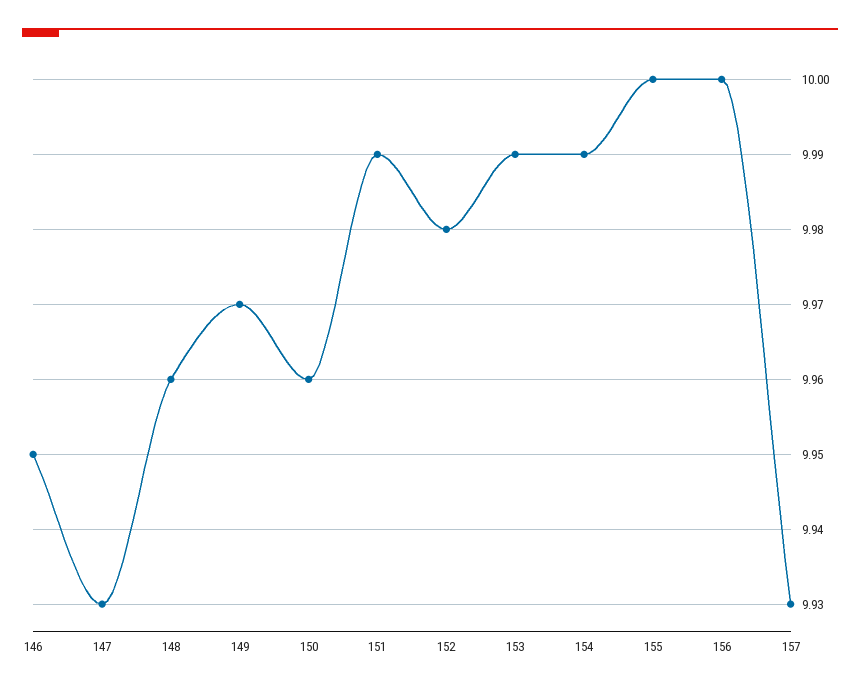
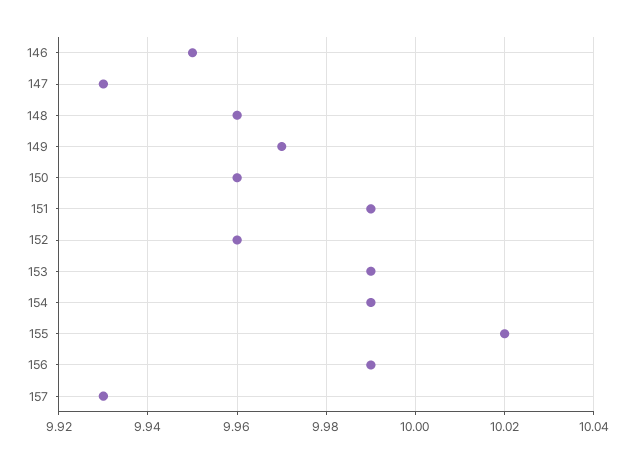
  {
    "146": 9.95,
    "147": 9.93,
    "148": 9.96,
    "149": 9.97,
    "150": 9.96,
    "151": 9.99,
-   "152": 9.98,
+   "152": 9.96,
    "153": 9.99,
    "154": 9.99,
-   "155": 10,
+   "155": 10.02,
-   "156": 10,
+   "156": 9.99,
    "157": 9.93
  }

